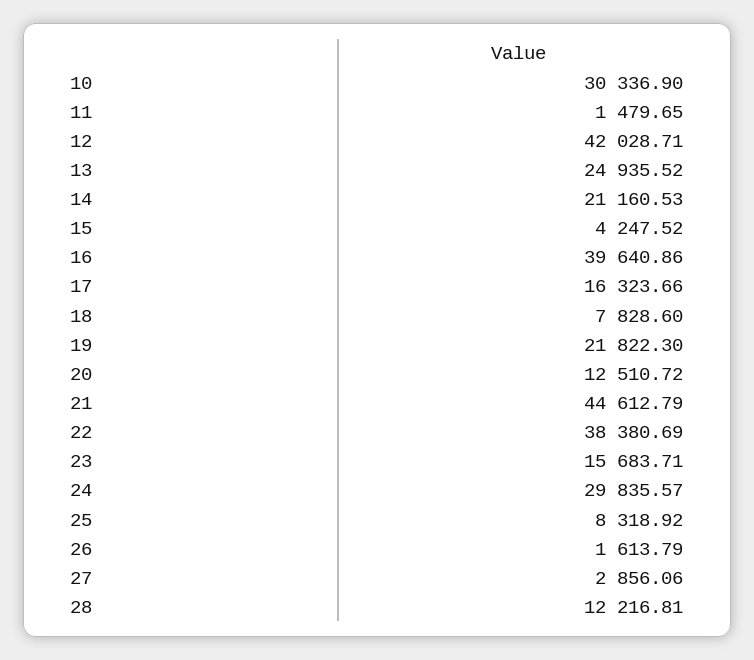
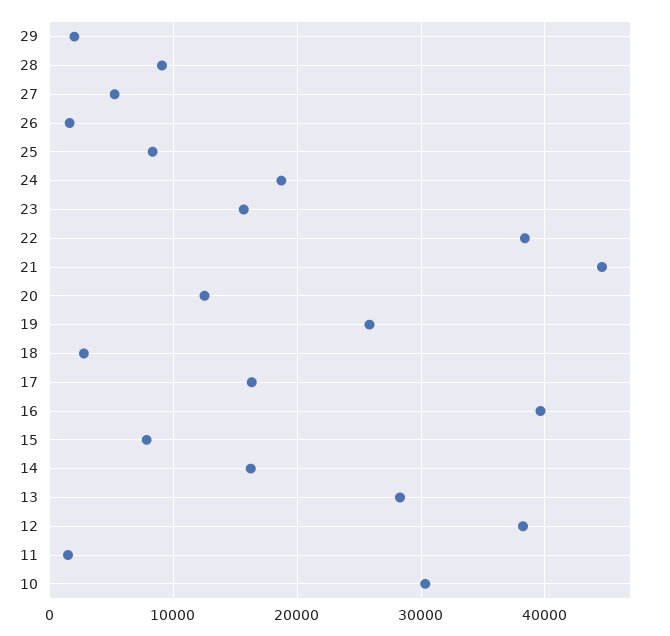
  {
    "10": 30336.9,
    "11": 1479.65,
-   "12": 42028.71,
+   "12": 38000,
-   "13": 24935.52,
+   "13": 28000,
-   "14": 21160.53,
+   "14": 16000,
-   "15": 4247.52,
+   "15": 8000,
    "16": 39640.86,
    "17": 16323.66,
-   "18": 7828.6,
+   "18": 3000,
-   "19": 21822.3,
+   "19": 26000,
    "20": 12510.72,
    "21": 44612.79,
    "22": 38380.69,
    "23": 15683.71,
-   "24": 29835.57,
+   "24": 19000,
    "25": 8318.92,
    "26": 1613.79,
-   "27": 2856.06,
+   "27": 5000,
-   "28": 12216.81
+   "28": 9000,
+   "29": 2000
  }

